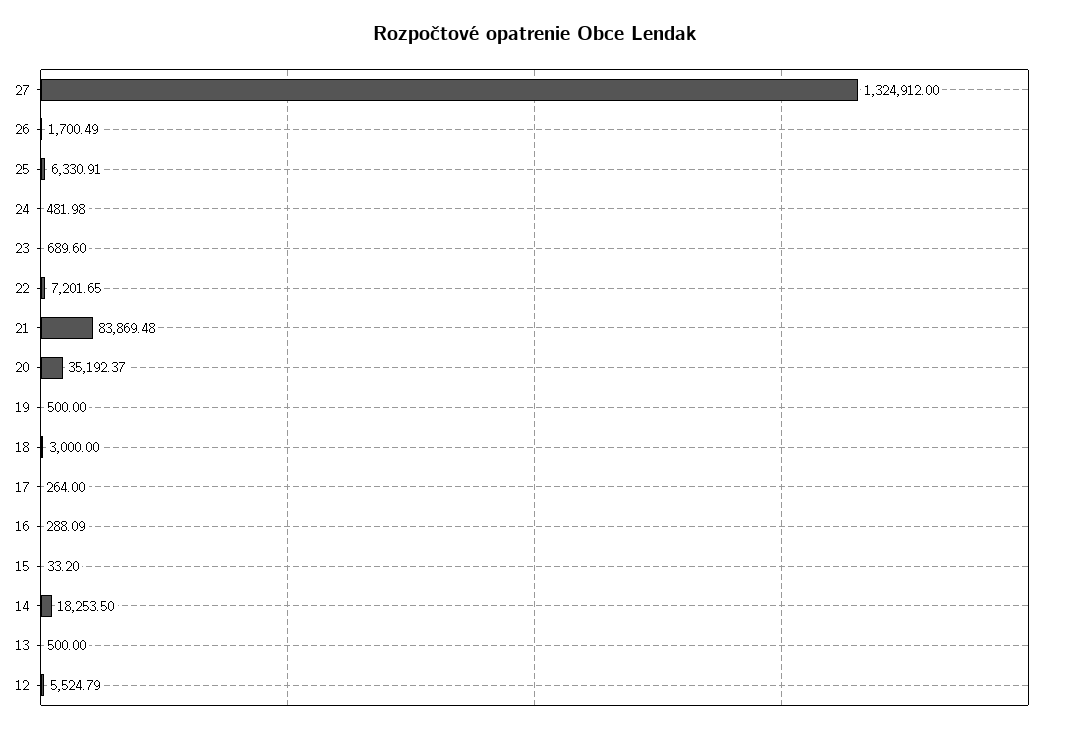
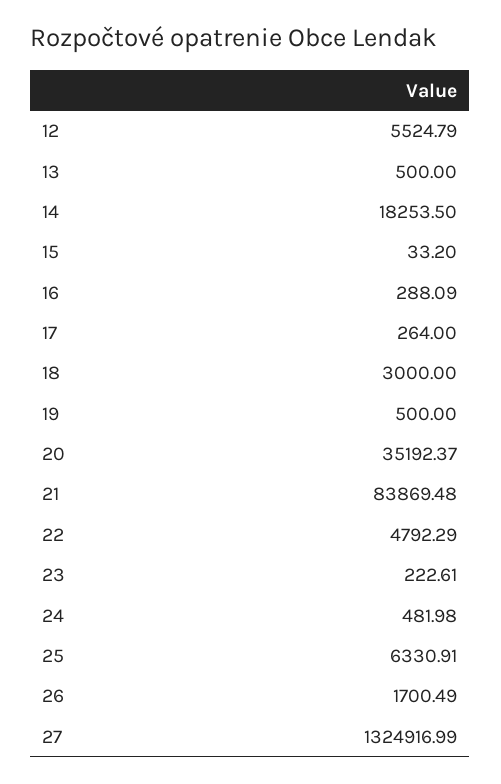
  {
-   "27": 1324912,
+   "27": 1324916.99,
    "26": 1700.49,
    "25": 6330.91,
    "24": 481.98,
-   "23": 689.6,
+   "23": 222.61,
-   "22": 7201.65,
+   "22": 4792.29,
    "21": 83869.48,
    "20": 35192.37,
    "19": 500,
    "18": 3000,
    "17": 264,
    "16": 288.09,
    "15": 33.2,
    "14": 18253.5,
    "13": 500,
    "12": 5524.79
  }

